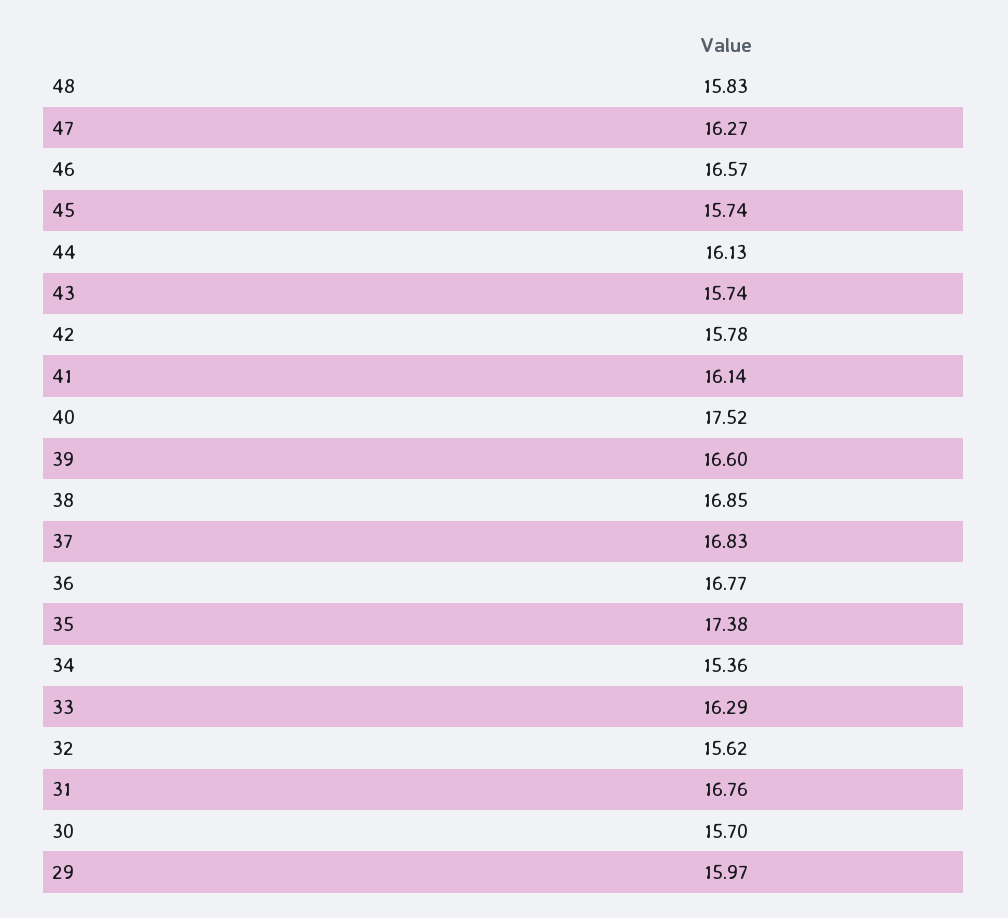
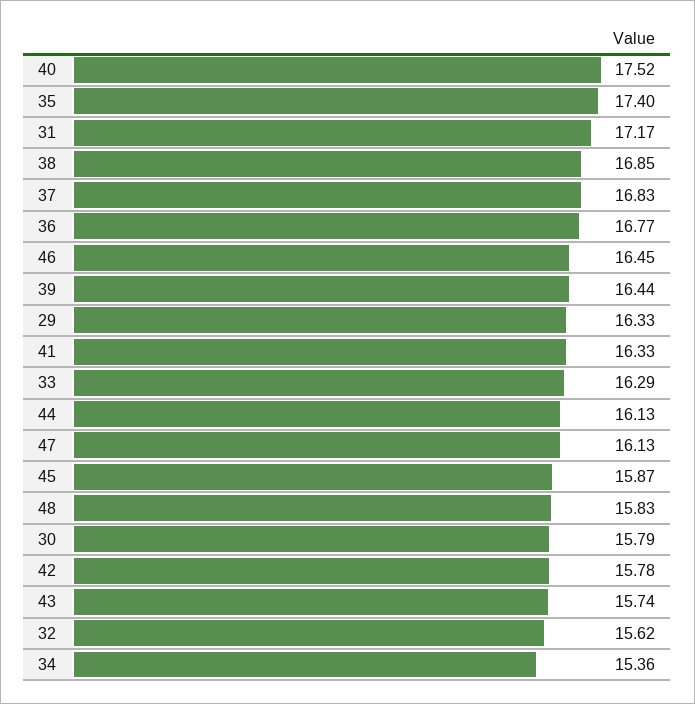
  {
    "48": 15.83,
-   "47": 16.27,
+   "47": 16.13,
-   "46": 16.57,
+   "46": 16.45,
-   "45": 15.74,
+   "45": 15.87,
    "44": 16.13,
    "43": 15.74,
    "42": 15.78,
-   "41": 16.14,
+   "41": 16.33,
    "40": 17.52,
-   "39": 16.6,
+   "39": 16.44,
    "38": 16.85,
    "37": 16.83,
    "36": 16.77,
-   "35": 17.38,
+   "35": 17.4,
    "34": 15.36,
    "33": 16.29,
    "32": 15.62,
-   "31": 16.76,
+   "31": 17.17,
-   "30": 15.7,
+   "30": 15.79,
-   "29": 15.97
+   "29": 16.33
  }

